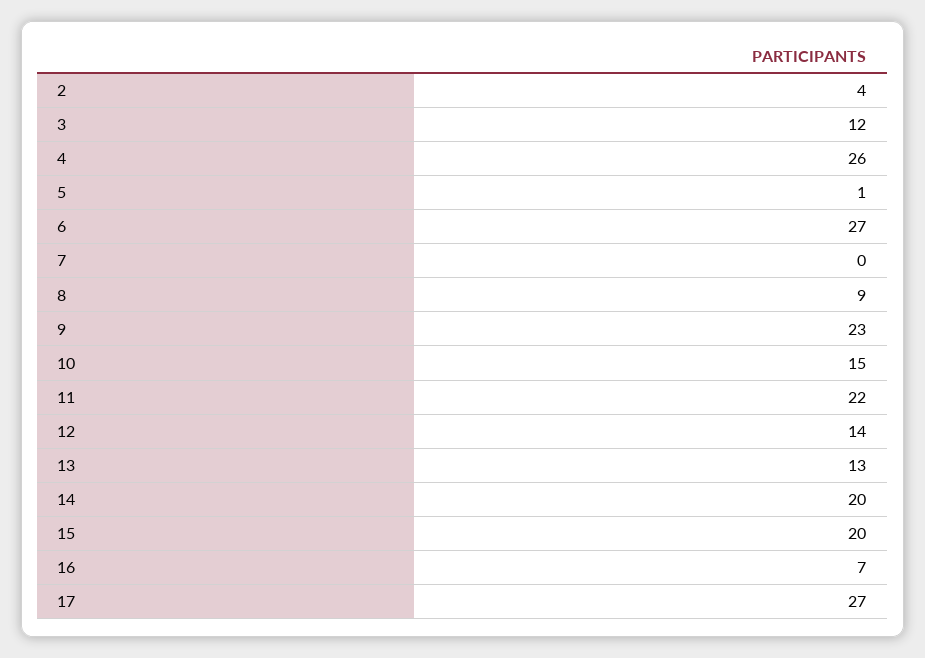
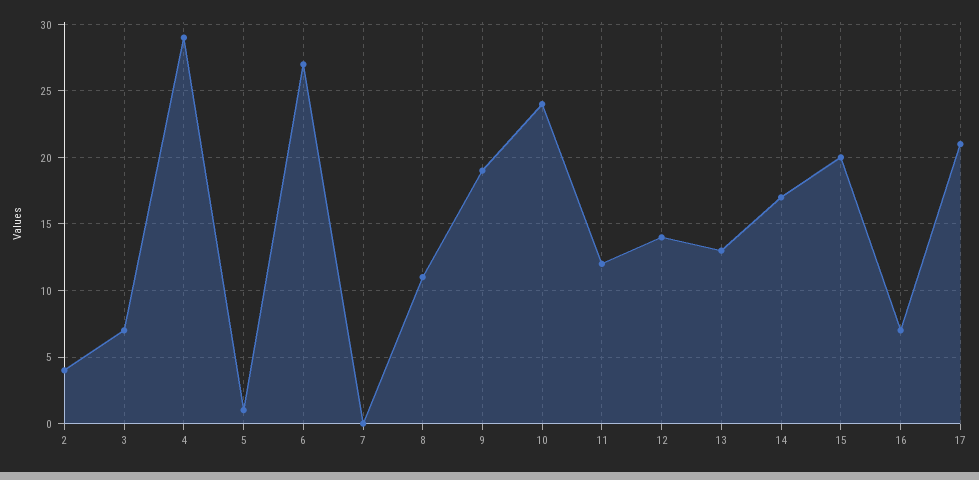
  {
    "2": 4,
-   "3": 12,
+   "3": 7,
-   "4": 26,
+   "4": 29,
    "5": 1,
    "6": 27,
    "7": 0,
-   "8": 9,
+   "8": 11,
-   "9": 23,
+   "9": 19,
-   "10": 15,
+   "10": 24,
-   "11": 22,
+   "11": 12,
    "12": 14,
    "13": 13,
-   "14": 20,
+   "14": 17,
    "15": 20,
    "16": 7,
-   "17": 27
+   "17": 21
  }

